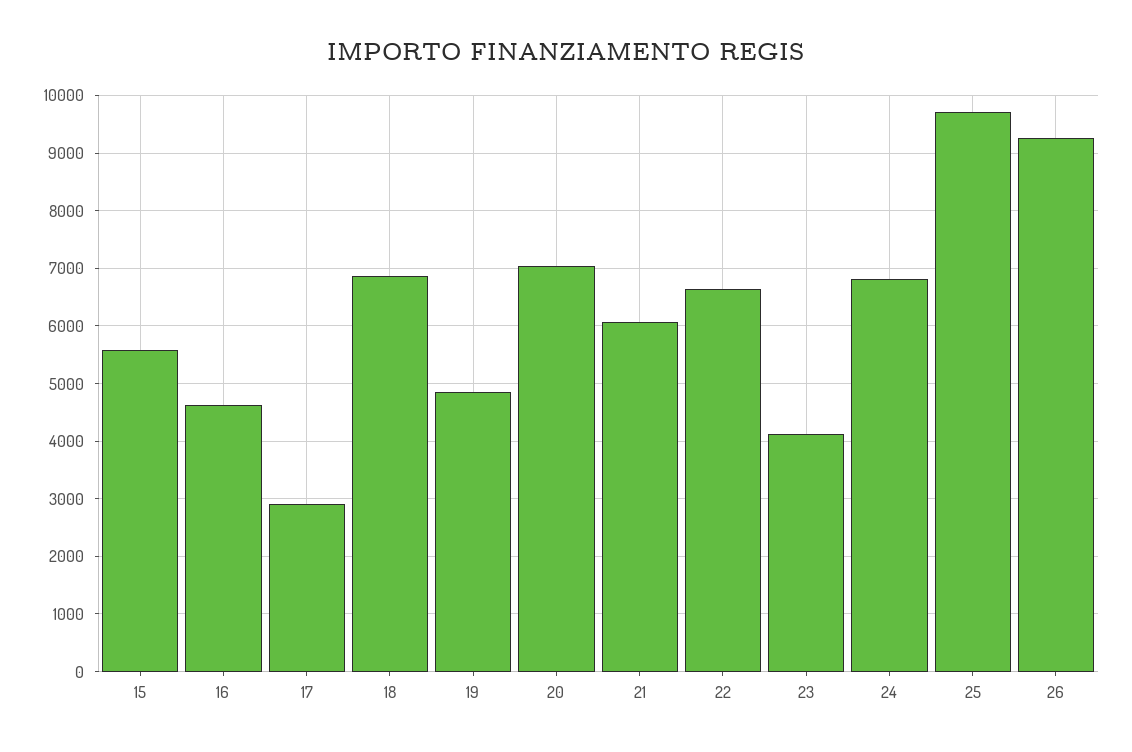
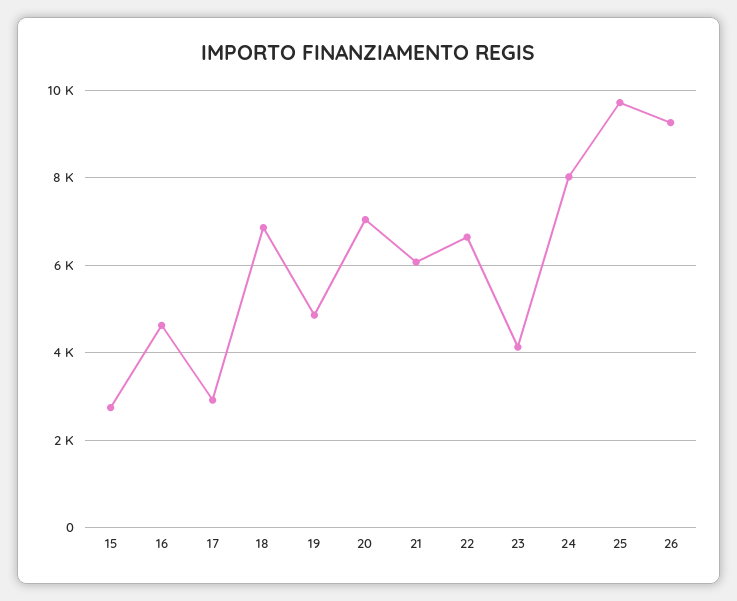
  {
-   "15": 5600,
+   "15": 2800,
    "16": 4600,
    "17": 3000,
    "18": 6800,
    "19": 4800,
    "20": 7000,
    "21": 6000,
    "22": 6600,
    "23": 4200,
-   "24": 6800,
+   "24": 8000,
    "25": 9800,
    "26": 9200
  }

